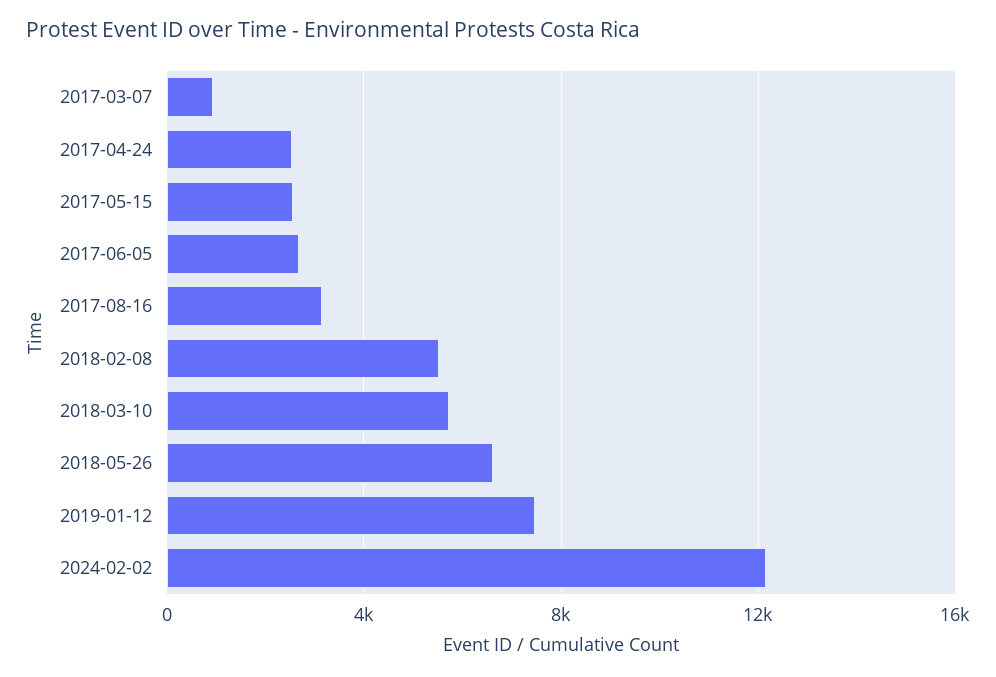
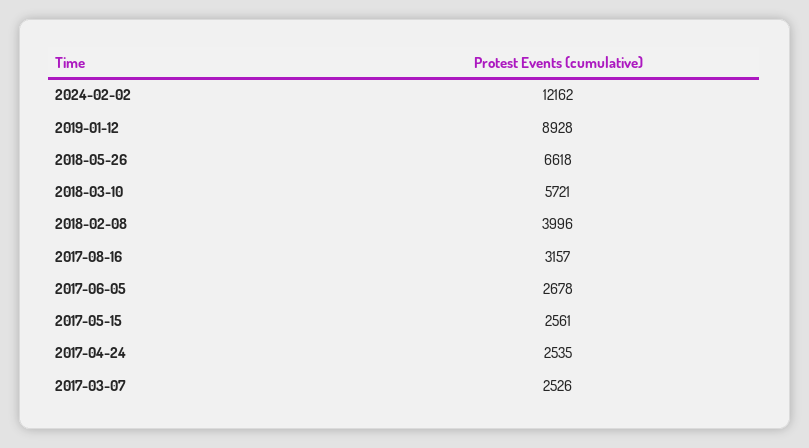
  {
-   "2017-03-07": 1000,
+   "2017-03-07": 2526,
    "2017-04-24": 2535,
    "2017-05-15": 2561,
    "2017-06-05": 2678,
    "2017-08-16": 3157,
-   "2018-02-08": 5500,
+   "2018-02-08": 3996,
    "2018-03-10": 5721,
    "2018-05-26": 6618,
-   "2019-01-12": 7500,
+   "2019-01-12": 8928,
    "2024-02-02": 12162
  }

